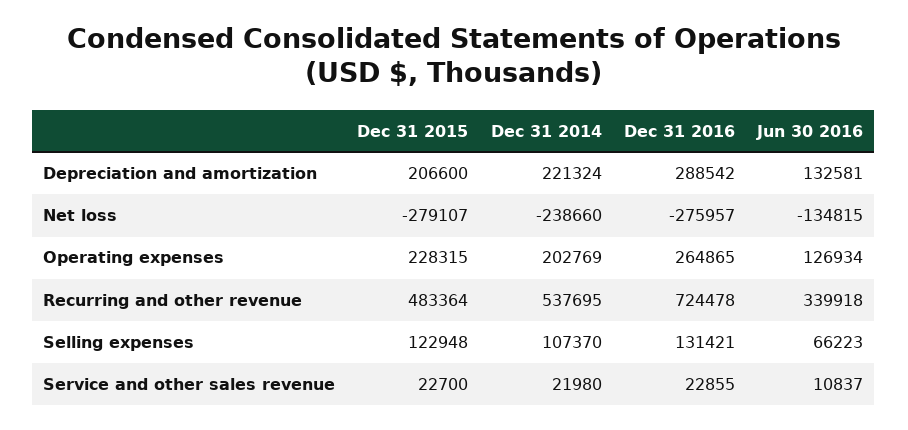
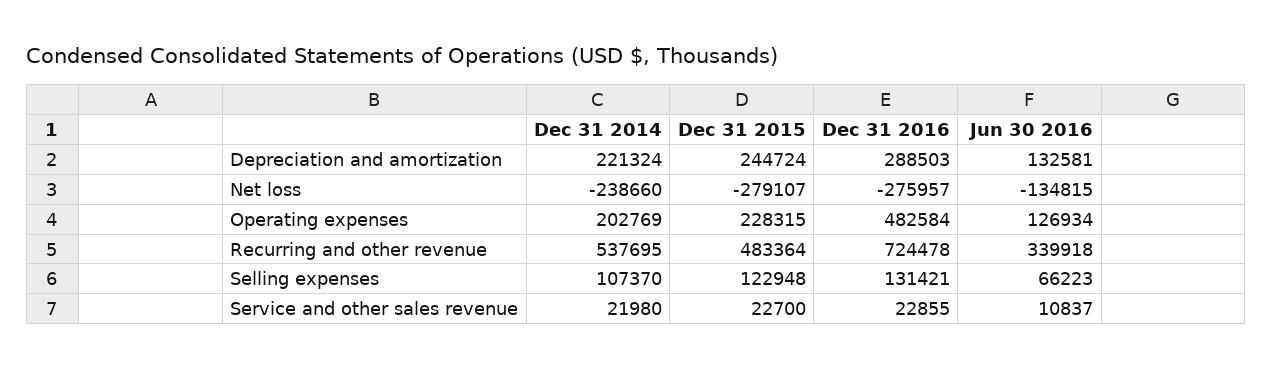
  {
    "Dec 31 2015": {
-     "Depreciation and amortization": 206600,
+     "Depreciation and amortization": 244724,
      "Net loss": -279107,
      "Operating expenses": 228315,
      "Recurring and other revenue": 483364,
      "Selling expenses": 122948,
      "Service and other sales revenue": 22700
    },
    "Dec 31 2014": {
      "Depreciation and amortization": 221324,
      "Net loss": -238660,
      "Operating expenses": 202769,
      "Recurring and other revenue": 537695,
      "Selling expenses": 107370,
      "Service and other sales revenue": 21980
    },
    "Dec 31 2016": {
-     "Depreciation and amortization": 288542,
+     "Depreciation and amortization": 288503,
      "Net loss": -275957,
-     "Operating expenses": 264865,
+     "Operating expenses": 482584,
      "Recurring and other revenue": 724478,
      "Selling expenses": 131421,
      "Service and other sales revenue": 22855
    },
    "Jun 30 2016": {
      "Depreciation and amortization": 132581,
      "Net loss": -134815,
      "Operating expenses": 126934,
      "Recurring and other revenue": 339918,
      "Selling expenses": 66223,
      "Service and other sales revenue": 10837
    }
  }

